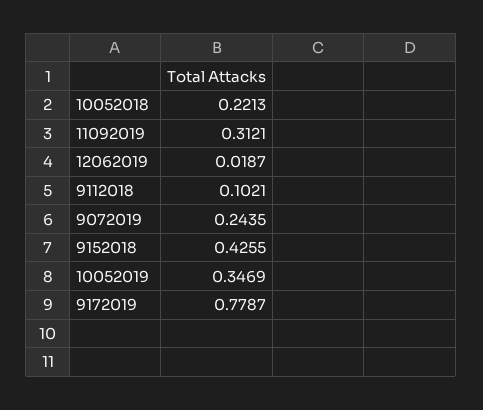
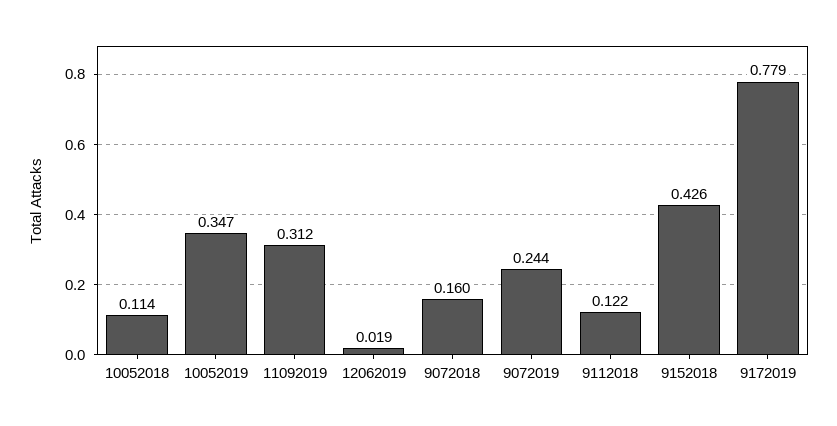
  {
-   "10052018": 0.2213,
+   "10052018": 0.114,
    "11092019": 0.3121,
    "12062019": 0.0187,
-   "9112018": 0.1021,
+   "9112018": 0.122,
    "9072019": 0.2435,
    "9152018": 0.4255,
    "10052019": 0.3469,
-   "9172019": 0.7787
+   "9172019": 0.7787,
+   "9072018": 0.16
  }

